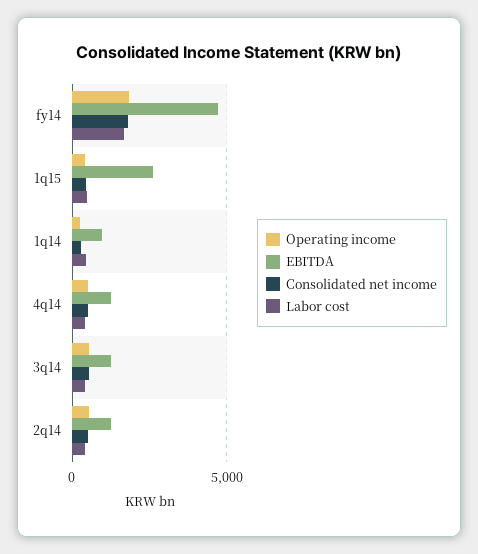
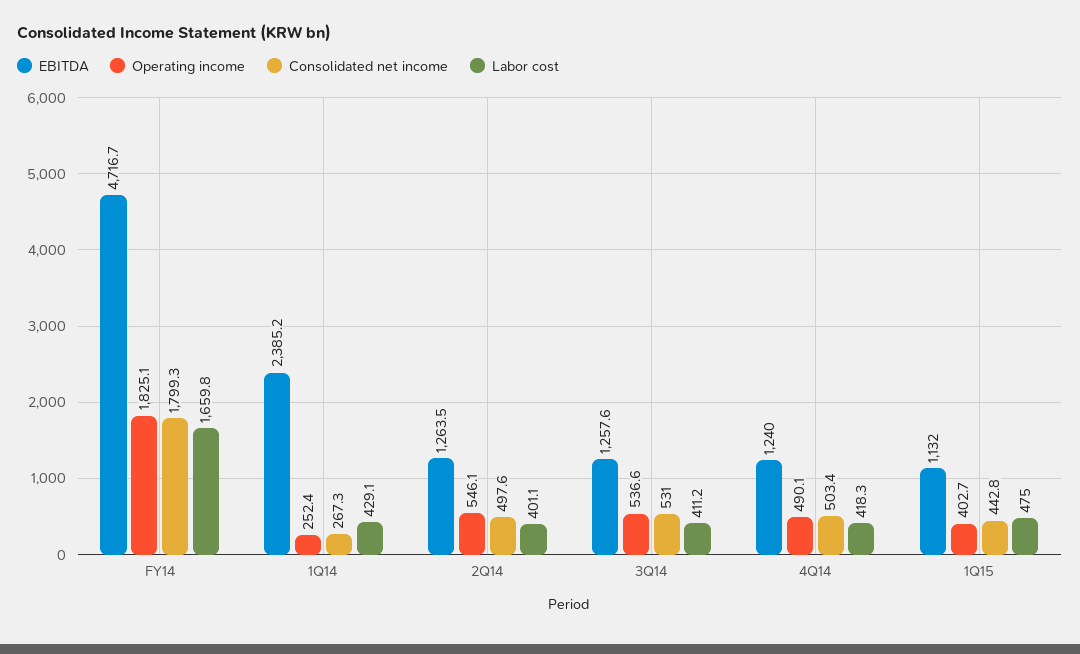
  {
    "Operating income": {
      "fy14": 1825.1,
      "1q15": 402.7,
      "1q14": 252.4,
      "4q14": 490.1,
      "3q14": 536.6,
      "2q14": 546.1
    },
    "EBITDA": {
      "fy14": 4716.7,
-     "1q15": 2500,
+     "1q15": 1132,
-     "1q14": 1000,
+     "1q14": 2385.2,
      "4q14": 1240,
      "3q14": 1257.6,
      "2q14": 1263.5
    },
    "Consolidated net income": {
      "fy14": 1799.3,
      "1q15": 442.8,
      "1q14": 267.3,
      "4q14": 503.4,
      "3q14": 531,
      "2q14": 497.6
    },
    "Labor cost": {
      "fy14": 1659.8,
      "1q15": 475,
      "1q14": 429.1,
      "4q14": 418.3,
      "3q14": 411.2,
      "2q14": 401.1
    }
  }

